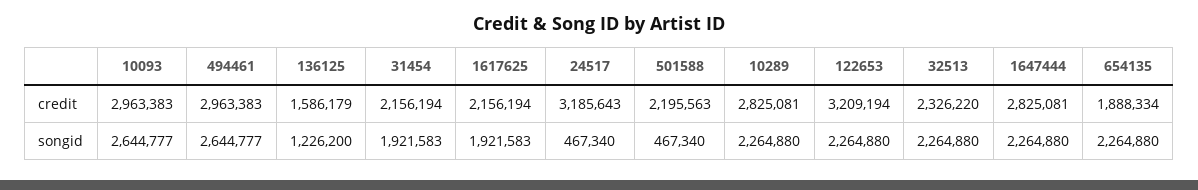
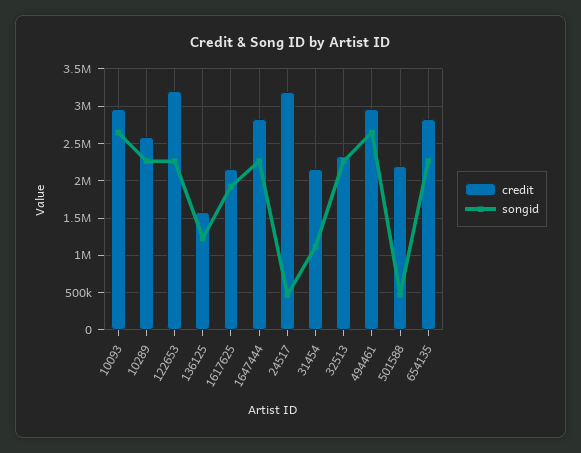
  {
    "credit": {
      "10093": 2963383,
      "494461": 2963383,
      "136125": 1586179,
      "31454": 2156194,
      "1617625": 2156194,
      "24517": 3185643,
      "501588": 2195563,
-     "10289": 2825081,
+     "10289": 2600000,
      "122653": 3209194,
      "32513": 2326220,
      "1647444": 2825081,
-     "654135": 1888334
+     "654135": 2800000
    },
    "songid": {
      "10093": 2644777,
      "494461": 2644777,
      "136125": 1226200,
-     "31454": 1921583,
+     "31454": 1100000,
      "1617625": 1921583,
      "24517": 467340,
      "501588": 467340,
      "10289": 2264880,
      "122653": 2264880,
      "32513": 2264880,
      "1647444": 2264880,
      "654135": 2264880
    }
  }

